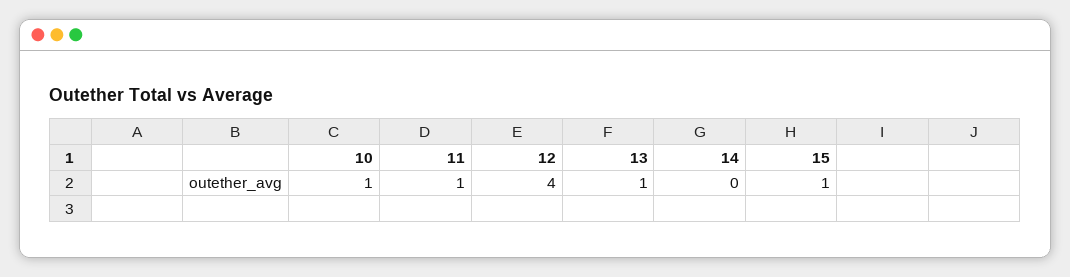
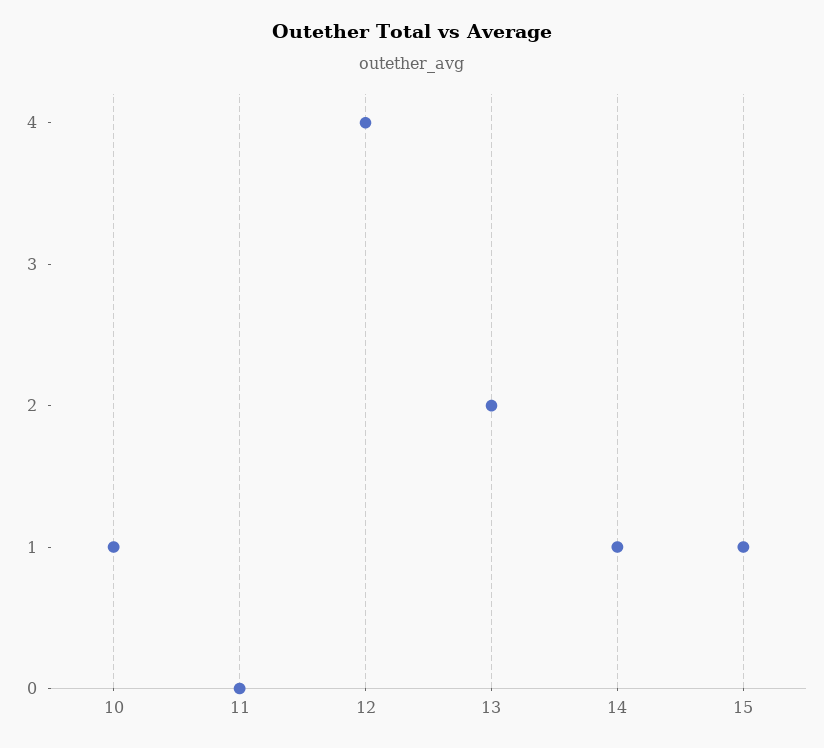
  {
    "10": 1,
-   "11": 1,
+   "11": 0,
    "12": 4,
-   "13": 1,
+   "13": 2,
-   "14": 0,
+   "14": 1,
    "15": 1
  }

